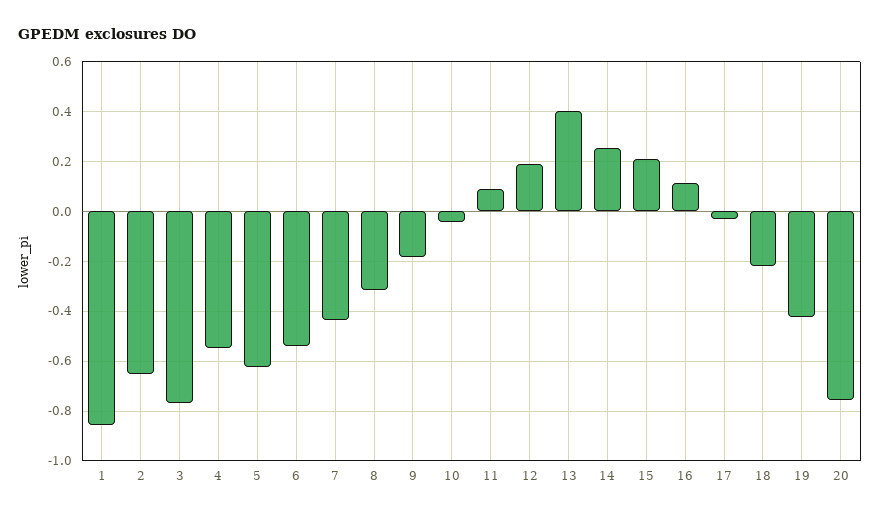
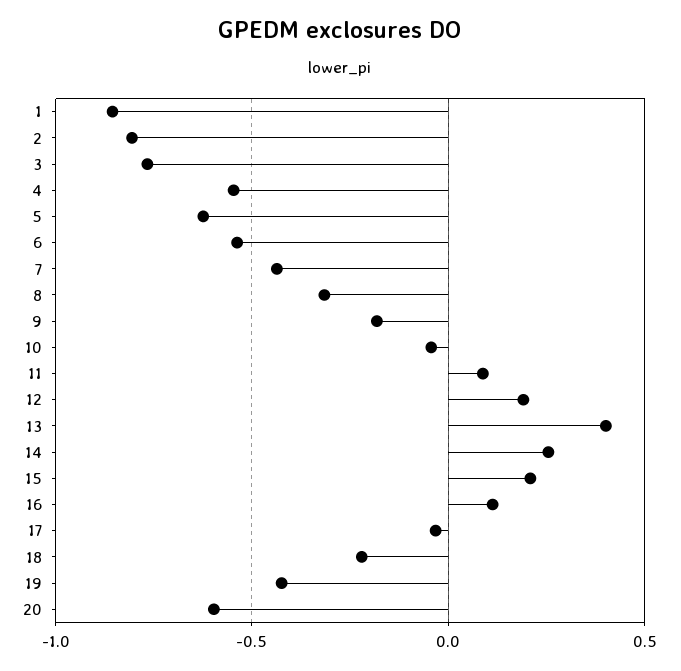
  {
    "1": -0.85,
-   "2": -0.65,
+   "2": -0.8,
    "3": -0.775,
    "4": -0.55,
    "5": -0.625,
    "6": -0.55,
    "7": -0.425,
    "8": -0.325,
    "9": -0.175,
    "10": -0.05,
    "11": 0.1,
    "12": 0.2,
    "13": 0.4,
    "14": 0.25,
    "15": 0.2,
    "16": 0.125,
    "17": -0.025,
    "18": -0.225,
    "19": -0.425,
-   "20": -0.75
+   "20": -0.6
  }

